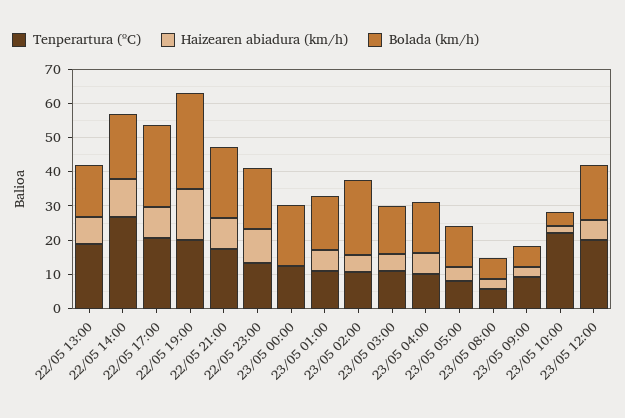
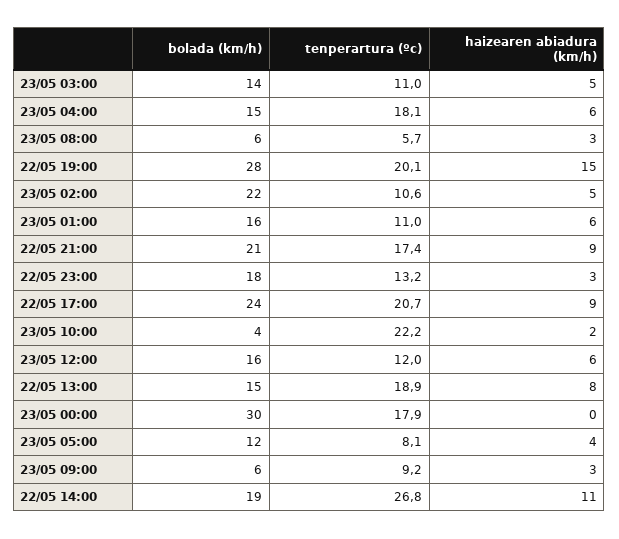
  {
    "Tenperartura (ºC)": {
      "22/05 13:00": 18.9,
      "22/05 14:00": 26.8,
      "22/05 17:00": 20.7,
      "22/05 19:00": 20.1,
      "22/05 21:00": 17.4,
      "22/05 23:00": 13.2,
-     "23/05 00:00": 12.5,
+     "23/05 00:00": 17.9,
      "23/05 01:00": 11,
      "23/05 02:00": 10.6,
      "23/05 03:00": 11,
-     "23/05 04:00": 10,
+     "23/05 04:00": 18.1,
      "23/05 05:00": 8.1,
      "23/05 08:00": 5.7,
      "23/05 09:00": 9.2,
      "23/05 10:00": 22.2,
-     "23/05 12:00": 20
+     "23/05 12:00": 12
    },
    "Haizearen abiadura (km/h)": {
      "22/05 13:00": 8,
      "22/05 14:00": 11,
      "22/05 17:00": 9,
      "22/05 19:00": 15,
      "22/05 21:00": 9,
-     "22/05 23:00": 10,
+     "22/05 23:00": 3,
      "23/05 00:00": 0,
      "23/05 01:00": 6,
      "23/05 02:00": 5,
      "23/05 03:00": 5,
      "23/05 04:00": 6,
      "23/05 05:00": 4,
      "23/05 08:00": 3,
      "23/05 09:00": 3,
      "23/05 10:00": 2,
      "23/05 12:00": 6
    },
    "Bolada (km/h)": {
      "22/05 13:00": 15,
      "22/05 14:00": 19,
      "22/05 17:00": 24,
      "22/05 19:00": 28,
      "22/05 21:00": 21,
      "22/05 23:00": 18,
-     "23/05 00:00": 17.5,
+     "23/05 00:00": 30,
      "23/05 01:00": 16,
      "23/05 02:00": 22,
      "23/05 03:00": 14,
      "23/05 04:00": 15,
      "23/05 05:00": 12,
      "23/05 08:00": 6,
      "23/05 09:00": 6,
      "23/05 10:00": 4,
      "23/05 12:00": 16
    }
  }

